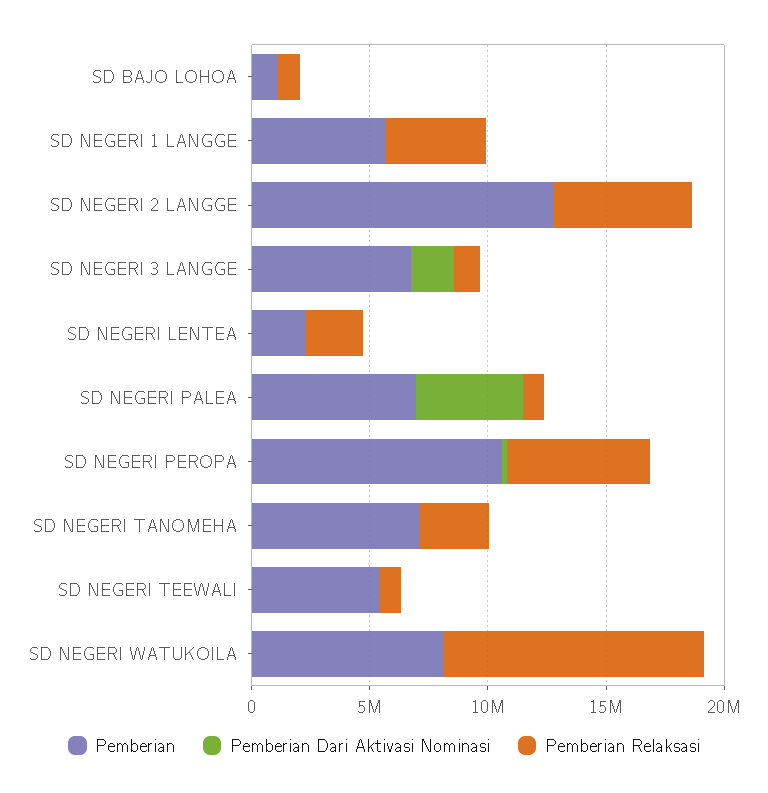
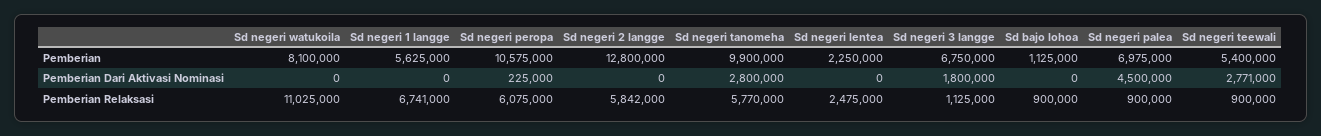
  {
    "Pemberian": {
      "SD BAJO LOHOA": 1125000,
      "SD NEGERI 1 LANGGE": 5625000,
      "SD NEGERI 2 LANGGE": 12800000,
      "SD NEGERI 3 LANGGE": 6750000,
      "SD NEGERI LENTEA": 2250000,
      "SD NEGERI PALEA": 6975000,
      "SD NEGERI PEROPA": 10575000,
-     "SD NEGERI TANOMEHA": 7000000,
+     "SD NEGERI TANOMEHA": 9900000,
      "SD NEGERI TEEWALI": 5400000,
      "SD NEGERI WATUKOILA": 8100000
    },
    "Pemberian Dari Aktivasi Nominasi": {
      "SD BAJO LOHOA": 0,
      "SD NEGERI 1 LANGGE": 0,
      "SD NEGERI 2 LANGGE": 0,
      "SD NEGERI 3 LANGGE": 1800000,
      "SD NEGERI LENTEA": 0,
      "SD NEGERI PALEA": 4500000,
      "SD NEGERI PEROPA": 225000,
-     "SD NEGERI TANOMEHA": 0,
+     "SD NEGERI TANOMEHA": 2800000,
-     "SD NEGERI TEEWALI": 0,
+     "SD NEGERI TEEWALI": 2771000,
      "SD NEGERI WATUKOILA": 0
    },
    "Pemberian Relaksasi": {
      "SD BAJO LOHOA": 900000,
-     "SD NEGERI 1 LANGGE": 4000000,
+     "SD NEGERI 1 LANGGE": 6741000,
      "SD NEGERI 2 LANGGE": 5842000,
      "SD NEGERI 3 LANGGE": 1125000,
      "SD NEGERI LENTEA": 2475000,
      "SD NEGERI PALEA": 900000,
      "SD NEGERI PEROPA": 6075000,
-     "SD NEGERI TANOMEHA": 3000000,
+     "SD NEGERI TANOMEHA": 5770000,
      "SD NEGERI TEEWALI": 900000,
      "SD NEGERI WATUKOILA": 11025000
    }
  }

